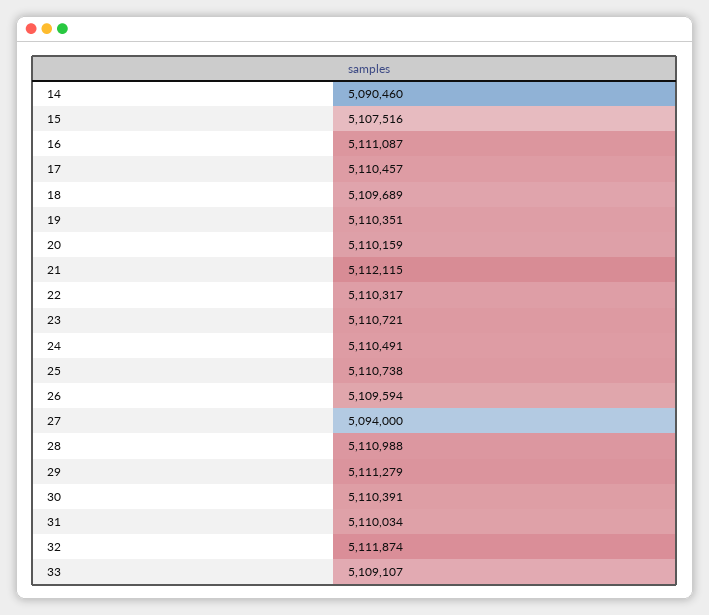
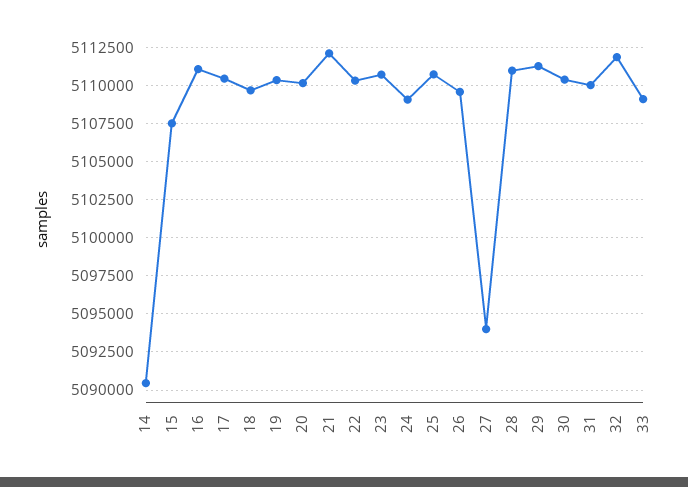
  {
    "14": 5090460,
    "15": 5107516,
    "16": 5111087,
    "17": 5110457,
    "18": 5109689,
    "19": 5110351,
    "20": 5110159,
    "21": 5112115,
    "22": 5110317,
    "23": 5110721,
-   "24": 5110491,
+   "24": 5109000,
    "25": 5110738,
    "26": 5109594,
    "27": 5094000,
    "28": 5110988,
    "29": 5111279,
    "30": 5110391,
    "31": 5110034,
    "32": 5111874,
    "33": 5109107
  }

